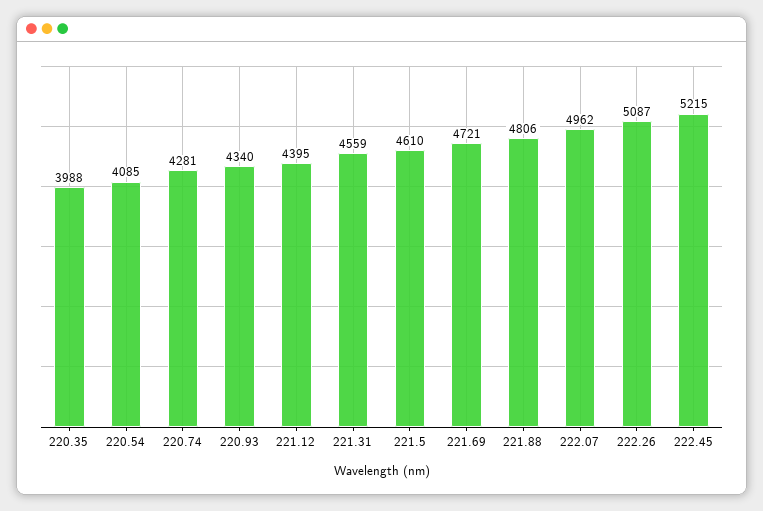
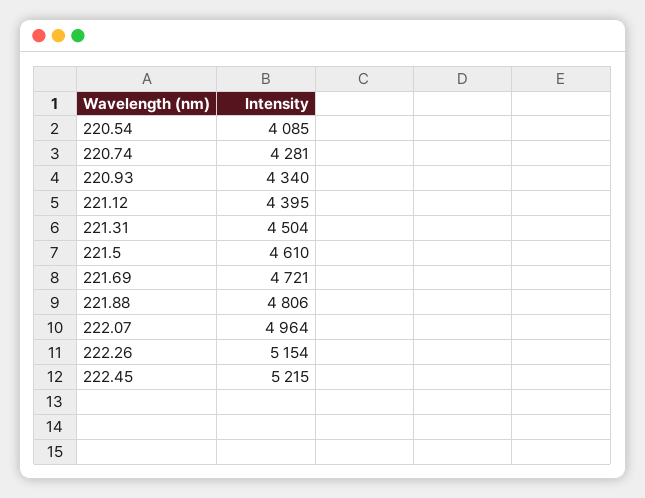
  {
-   "220.35": 3988,
    "220.54": 4085,
    "220.74": 4281,
    "220.93": 4340,
    "221.12": 4395,
-   "221.31": 4559,
+   "221.31": 4504,
    "221.5": 4610,
    "221.69": 4721,
    "221.88": 4806,
-   "222.07": 4962,
+   "222.07": 4964,
-   "222.26": 5087,
+   "222.26": 5154,
    "222.45": 5215
  }

